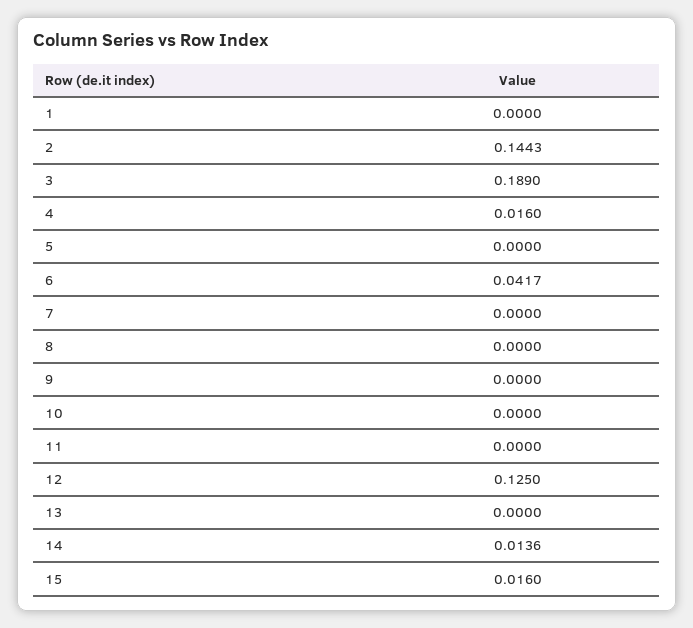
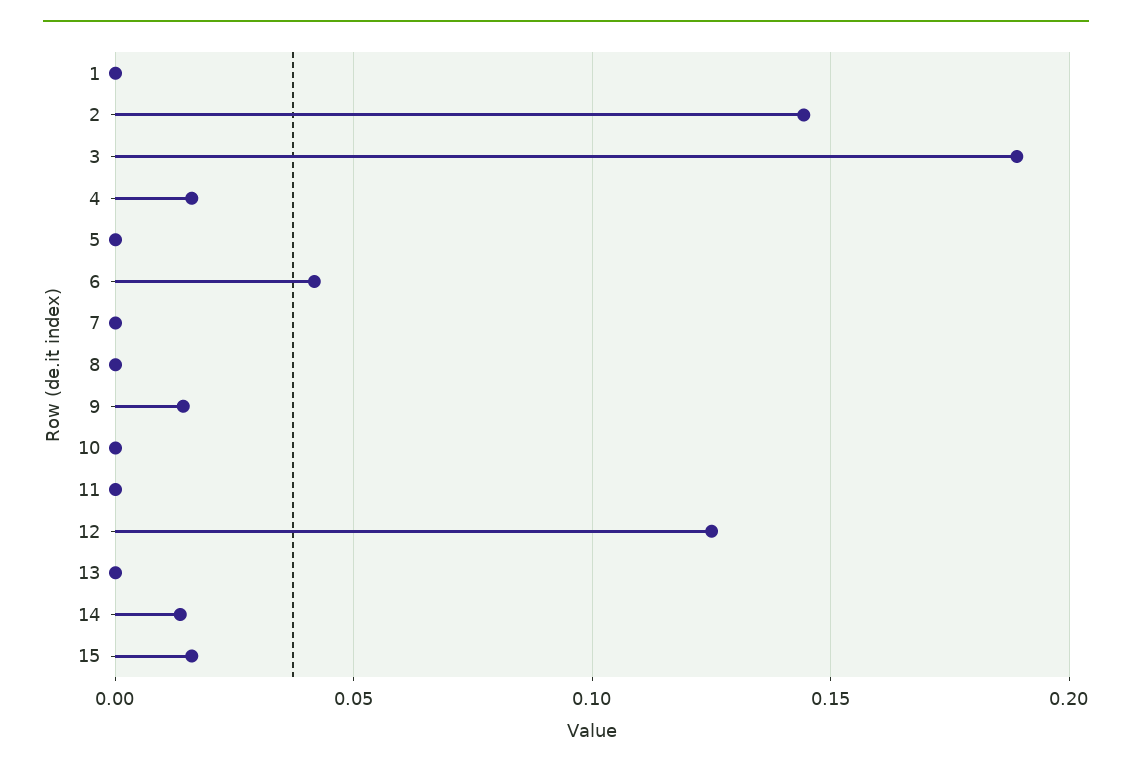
  {
    "1": 0,
    "2": 0.1443,
    "3": 0.189,
    "4": 0.016,
    "5": 0,
    "6": 0.0417,
    "7": 0,
    "8": 0,
-   "9": 0,
+   "9": 0.015,
    "10": 0,
    "11": 0,
    "12": 0.125,
    "13": 0,
    "14": 0.0136,
    "15": 0.016
  }

